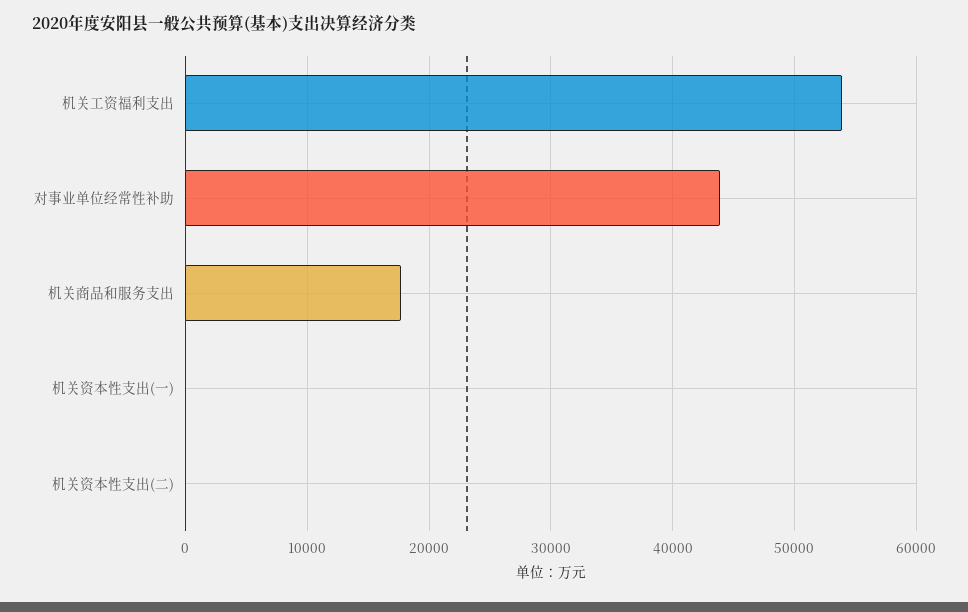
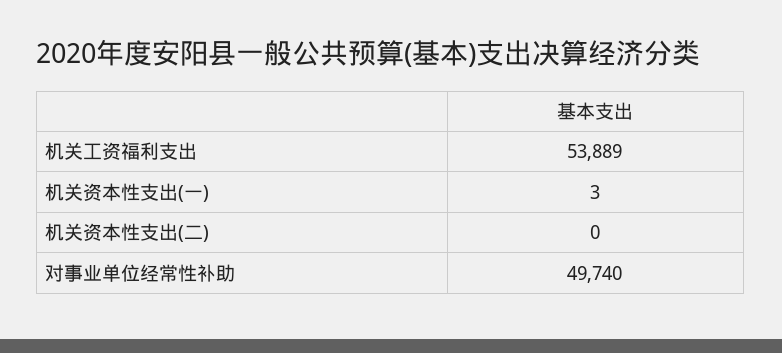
  {
    "机关工资福利支出": 53889,
-   "对事业单位经常性补助": 44000,
+   "对事业单位经常性补助": 49740,
-   "机关商品和服务支出": 18000,
    "机关资本性支出(一)": 3,
    "机关资本性支出(二)": 0
  }

